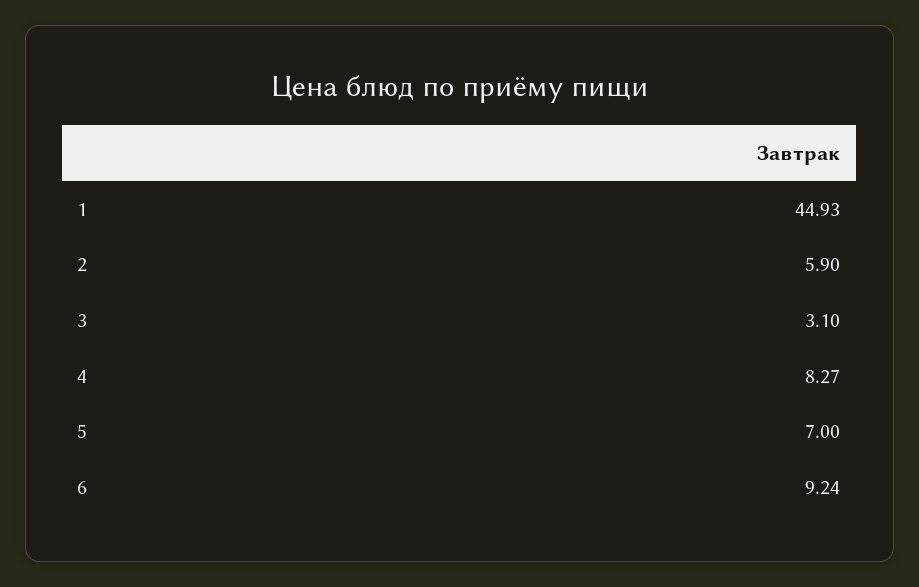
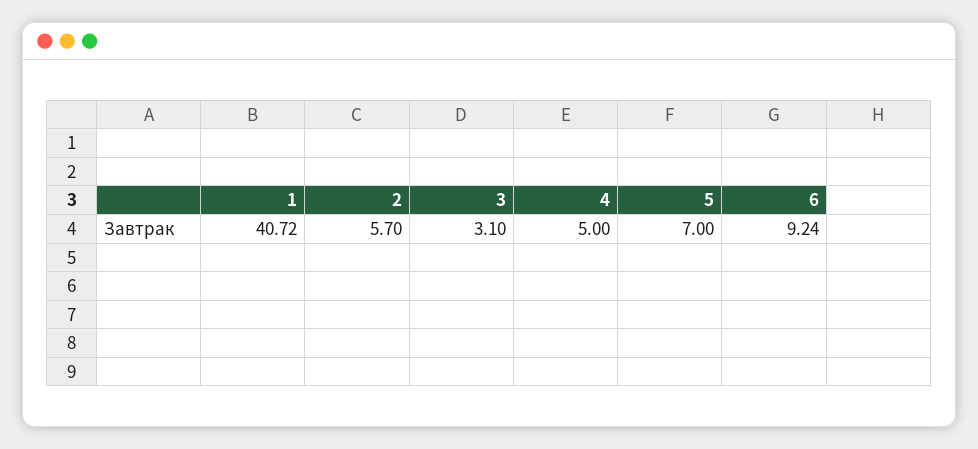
  {
-   "1": 44.93,
+   "1": 40.72,
-   "2": 5.9,
+   "2": 5.7,
    "3": 3.1,
-   "4": 8.27,
+   "4": 5,
    "5": 7,
    "6": 9.24
  }

